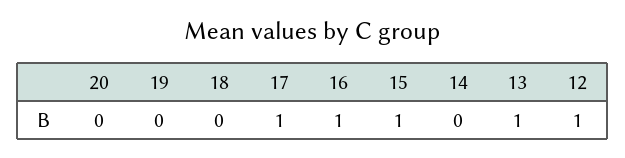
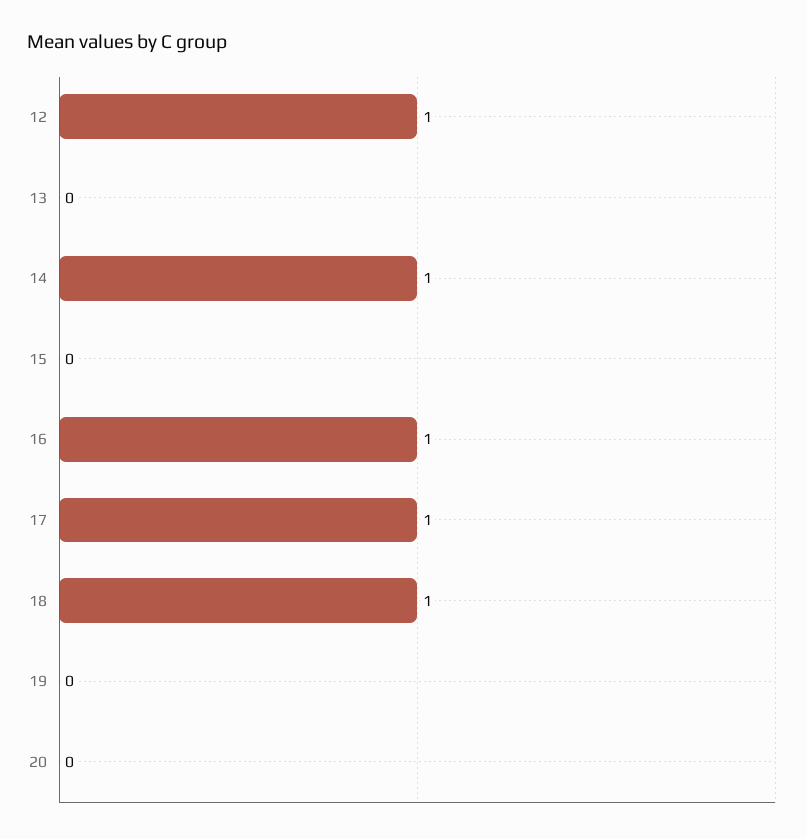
  {
    "20": 0,
    "19": 0,
-   "18": 0,
+   "18": 1,
    "17": 1,
    "16": 1,
-   "15": 1,
+   "15": 0,
-   "14": 0,
+   "14": 1,
-   "13": 1,
+   "13": 0,
    "12": 1
  }

